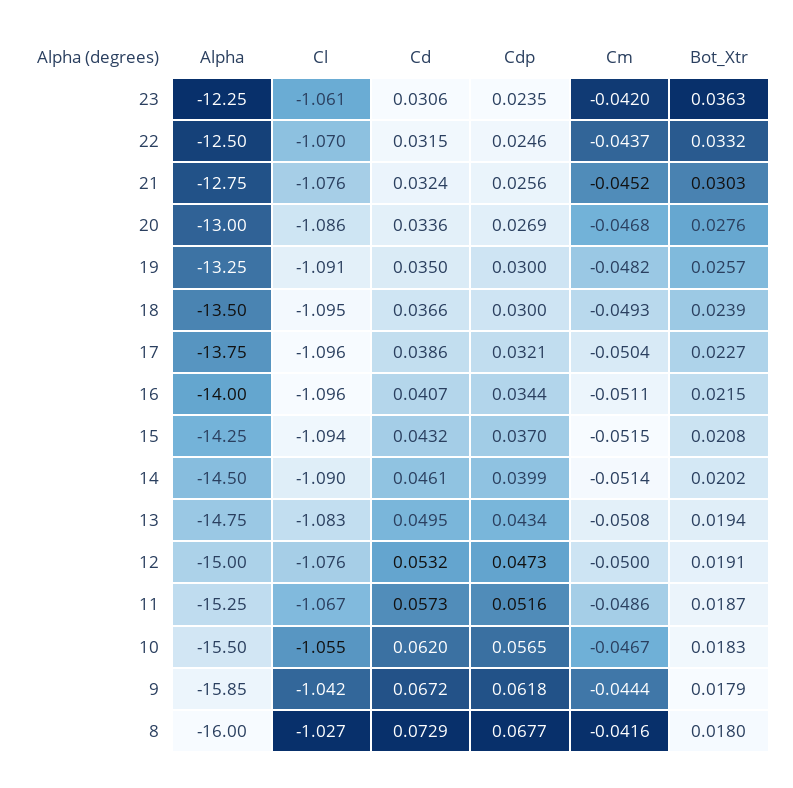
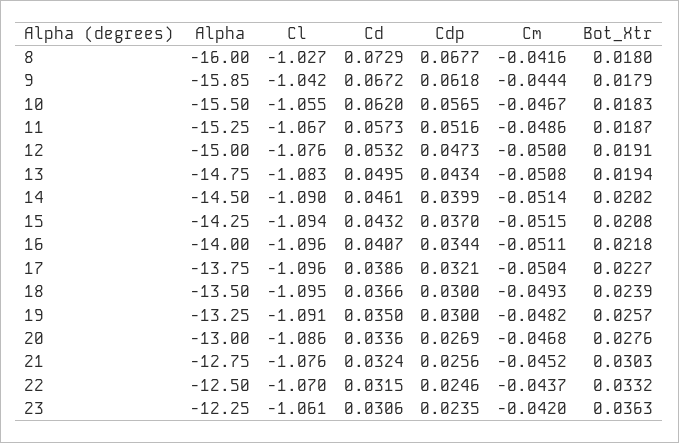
  {
    "Alpha": {
      "23": -12.25,
      "22": -12.5,
      "21": -12.75,
      "20": -13,
      "19": -13.25,
      "18": -13.5,
      "17": -13.75,
      "16": -14,
      "15": -14.25,
      "14": -14.5,
      "13": -14.75,
      "12": -15,
      "11": -15.25,
      "10": -15.5,
      "9": -15.85,
      "8": -16
    },
    "Cl": {
      "23": -1.061,
      "22": -1.07,
      "21": -1.076,
      "20": -1.086,
      "19": -1.091,
      "18": -1.095,
      "17": -1.096,
      "16": -1.096,
      "15": -1.094,
      "14": -1.09,
      "13": -1.083,
      "12": -1.076,
      "11": -1.067,
      "10": -1.055,
      "9": -1.042,
      "8": -1.027
    },
    "Cd": {
      "23": 0.0306,
      "22": 0.0315,
      "21": 0.0324,
      "20": 0.0336,
      "19": 0.035,
      "18": 0.0366,
      "17": 0.0386,
      "16": 0.0407,
      "15": 0.0432,
      "14": 0.0461,
      "13": 0.0495,
      "12": 0.0532,
      "11": 0.0573,
      "10": 0.062,
      "9": 0.0672,
      "8": 0.0729
    },
    "Cdp": {
      "23": 0.0235,
      "22": 0.0246,
      "21": 0.0256,
      "20": 0.0269,
      "19": 0.03,
      "18": 0.03,
      "17": 0.0321,
      "16": 0.0344,
      "15": 0.037,
      "14": 0.0399,
      "13": 0.0434,
      "12": 0.0473,
      "11": 0.0516,
      "10": 0.0565,
      "9": 0.0618,
      "8": 0.0677
    },
    "Cm": {
      "23": -0.042,
      "22": -0.0437,
      "21": -0.0452,
      "20": -0.0468,
      "19": -0.0482,
      "18": -0.0493,
      "17": -0.0504,
      "16": -0.0511,
      "15": -0.0515,
      "14": -0.0514,
      "13": -0.0508,
      "12": -0.05,
      "11": -0.0486,
      "10": -0.0467,
      "9": -0.0444,
      "8": -0.0416
    },
    "Bot_Xtr": {
      "23": 0.0363,
      "22": 0.0332,
      "21": 0.0303,
      "20": 0.0276,
      "19": 0.0257,
      "18": 0.0239,
      "17": 0.0227,
-     "16": 0.0215,
+     "16": 0.0218,
      "15": 0.0208,
      "14": 0.0202,
      "13": 0.0194,
      "12": 0.0191,
      "11": 0.0187,
      "10": 0.0183,
      "9": 0.0179,
      "8": 0.018
    }
  }

